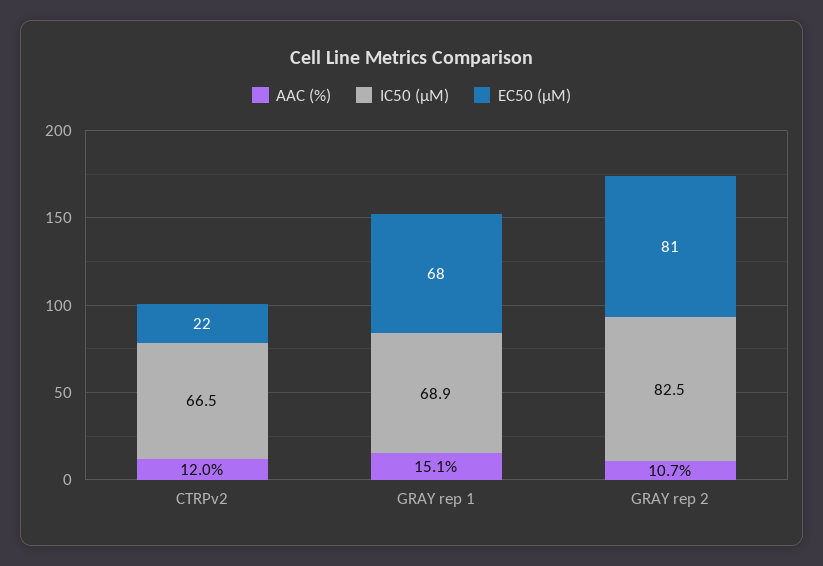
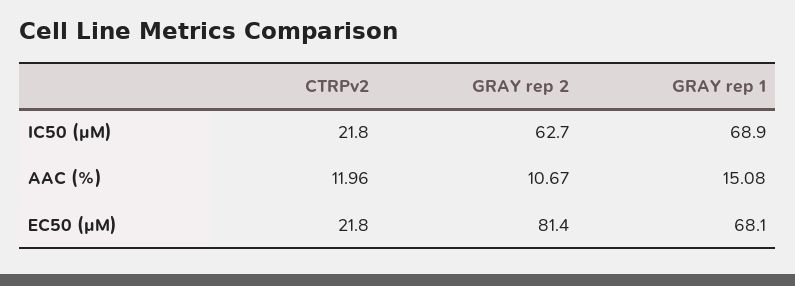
  {
    "AAC (%)": {
      "CTRPv2": 11.96,
      "GRAY rep 1": 15.08,
      "GRAY rep 2": 10.67
    },
    "IC50 (µM)": {
-     "CTRPv2": 66.5,
+     "CTRPv2": 21.8,
      "GRAY rep 1": 68.9,
-     "GRAY rep 2": 82.5
+     "GRAY rep 2": 62.7
    },
    "EC50 (µM)": {
      "CTRPv2": 21.8,
      "GRAY rep 1": 68.1,
      "GRAY rep 2": 81.4
    }
  }

